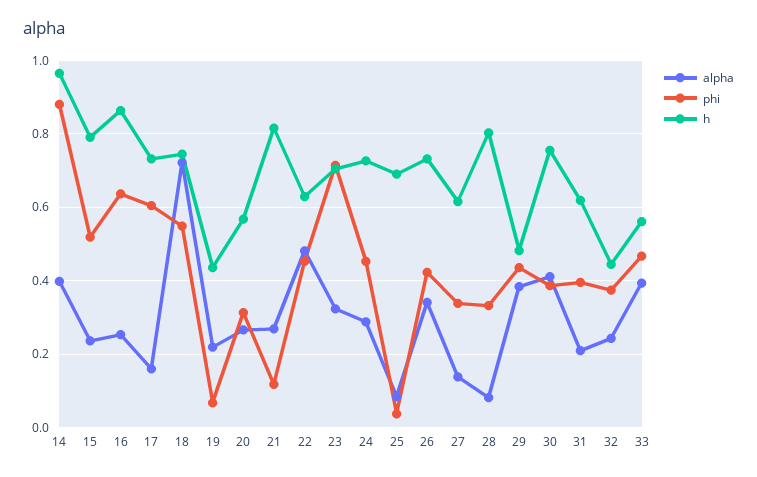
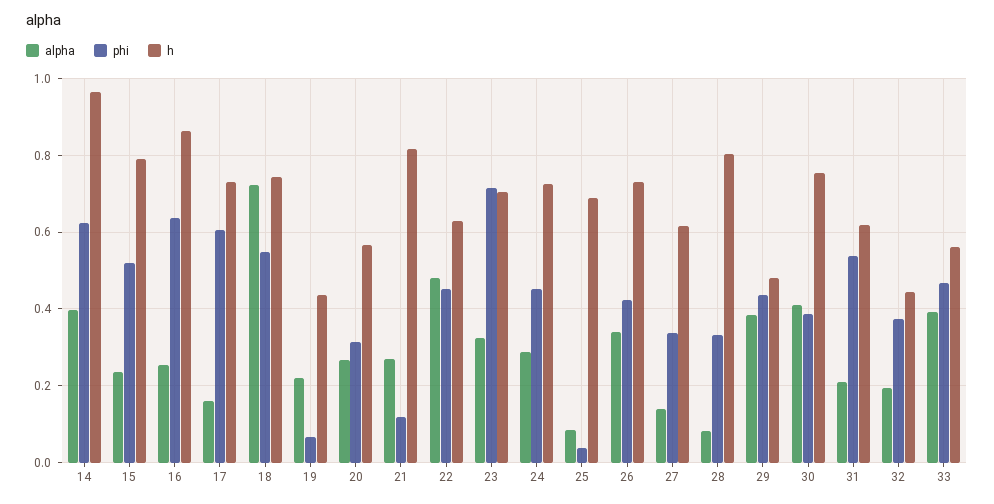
  {
    "alpha": {
      "14": 0.4,
      "15": 0.24,
      "16": 0.26,
      "17": 0.16,
      "18": 0.72,
      "19": 0.22,
      "20": 0.26,
      "21": 0.26,
      "22": 0.48,
      "23": 0.32,
      "24": 0.28,
      "25": 0.08,
      "26": 0.34,
      "27": 0.14,
      "28": 0.08,
      "29": 0.38,
      "30": 0.42,
      "31": 0.2,
-     "32": 0.24,
+     "32": 0.2,
      "33": 0.4
    },
    "phi": {
-     "14": 0.88,
+     "14": 0.62,
      "15": 0.52,
      "16": 0.64,
      "17": 0.6,
      "18": 0.54,
      "19": 0.06,
      "20": 0.32,
      "21": 0.12,
      "22": 0.46,
      "23": 0.72,
      "24": 0.46,
      "25": 0.04,
      "26": 0.42,
      "27": 0.34,
      "28": 0.34,
      "29": 0.44,
      "30": 0.38,
-     "31": 0.4,
+     "31": 0.54,
      "32": 0.38,
      "33": 0.46
    },
    "h": {
      "14": 0.96,
      "15": 0.8,
      "16": 0.86,
      "17": 0.74,
      "18": 0.74,
      "19": 0.44,
      "20": 0.56,
      "21": 0.82,
      "22": 0.62,
      "23": 0.7,
      "24": 0.72,
      "25": 0.68,
      "26": 0.74,
      "27": 0.62,
      "28": 0.8,
      "29": 0.48,
      "30": 0.76,
      "31": 0.62,
      "32": 0.44,
      "33": 0.56
    }
  }

